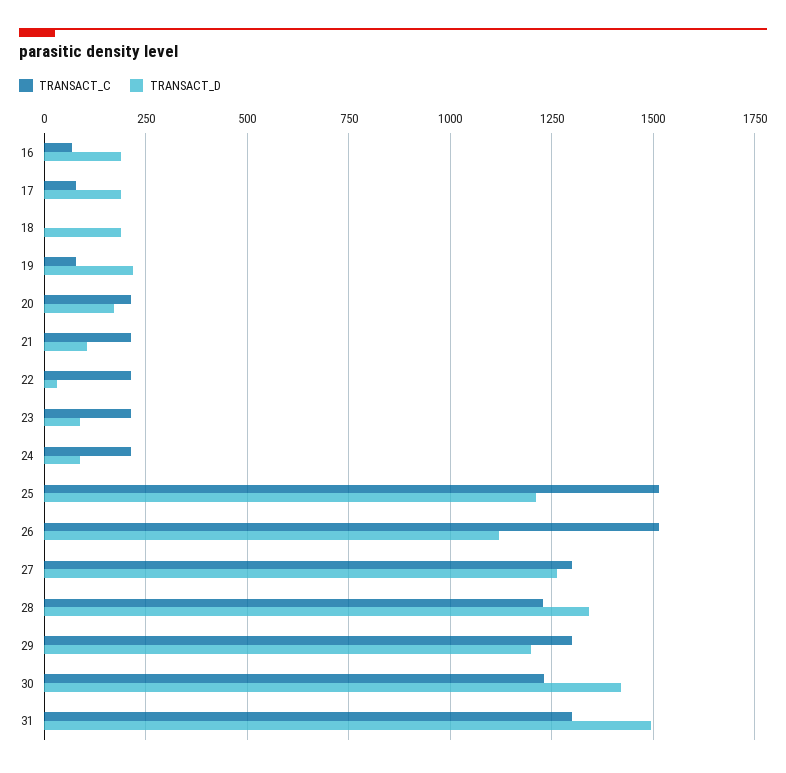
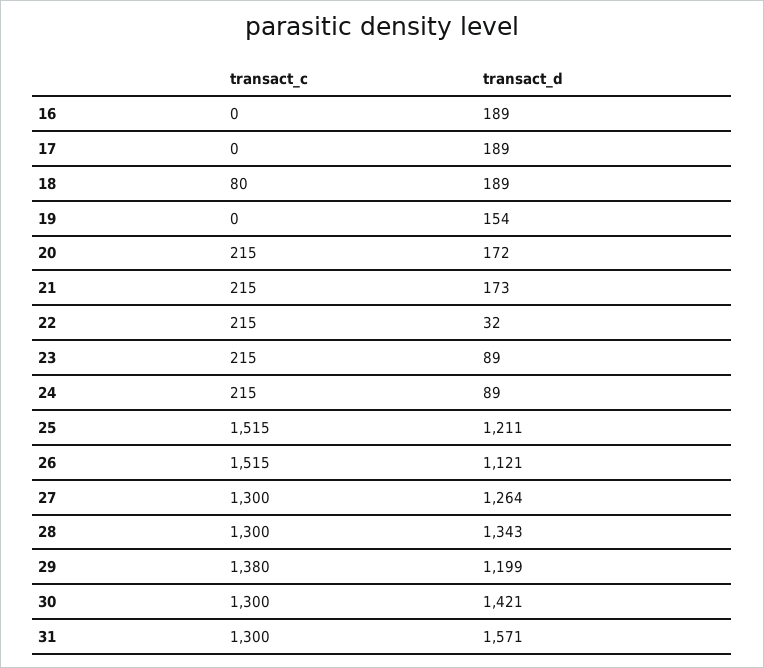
  {
    "TRANSACT_C": {
-     "16": 75,
+     "16": 0,
-     "17": 75,
+     "17": 0,
-     "18": 0,
+     "18": 80,
-     "19": 75,
+     "19": 0,
      "20": 215,
      "21": 215,
      "22": 215,
      "23": 215,
      "24": 215,
      "25": 1515,
      "26": 1515,
      "27": 1300,
-     "28": 1225,
+     "28": 1300,
-     "29": 1300,
+     "29": 1380,
-     "30": 1225,
+     "30": 1300,
      "31": 1300
    },
    "TRANSACT_D": {
      "16": 189,
      "17": 189,
      "18": 189,
-     "19": 225,
+     "19": 154,
      "20": 172,
-     "21": 100,
+     "21": 173,
      "22": 32,
      "23": 89,
      "24": 89,
      "25": 1211,
      "26": 1121,
      "27": 1264,
      "28": 1343,
      "29": 1199,
      "30": 1421,
-     "31": 1500
+     "31": 1571
    }
  }

